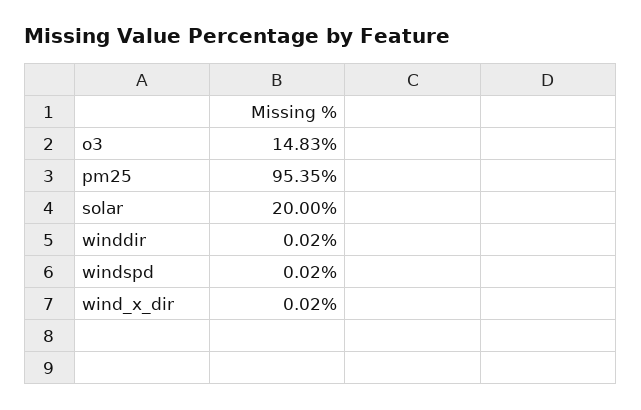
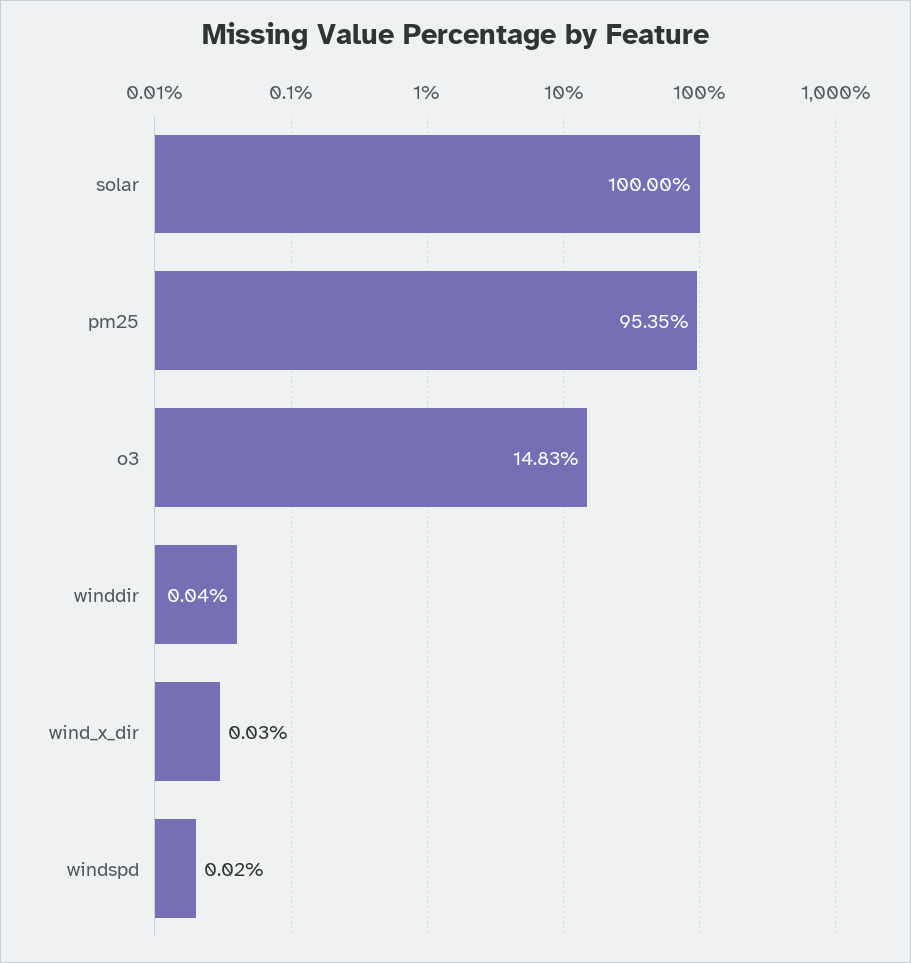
  {
    "o3": 14.83,
    "pm25": 95.35,
-   "solar": 20,
+   "solar": 100,
-   "winddir": 0.02,
+   "winddir": 0.04,
    "windspd": 0.02,
-   "wind_x_dir": 0.02
+   "wind_x_dir": 0.03
  }

